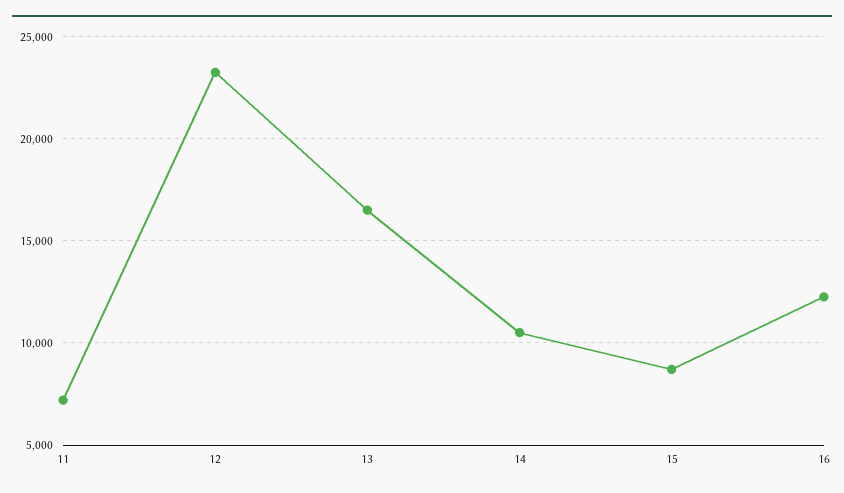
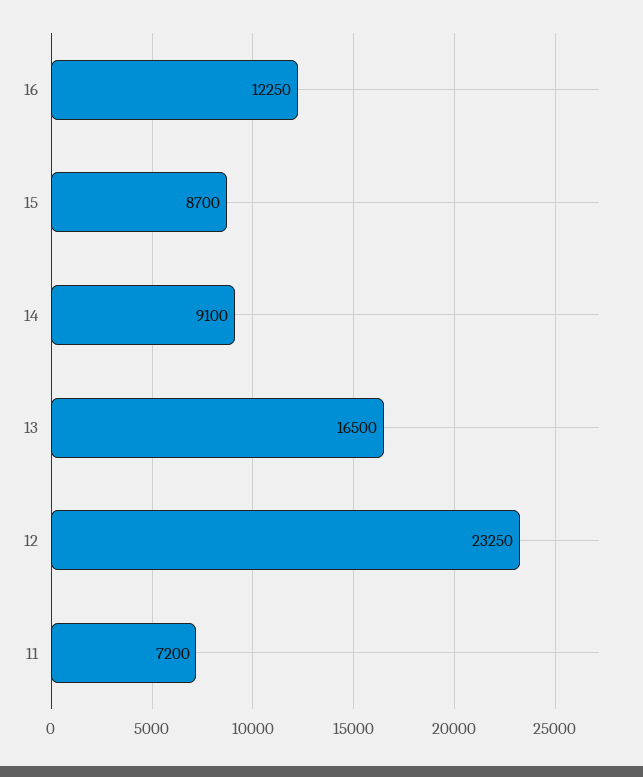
  {
    "11": 7200,
    "12": 23250,
    "13": 16500,
-   "14": 10500,
+   "14": 9100,
    "15": 8700,
    "16": 12250
  }

